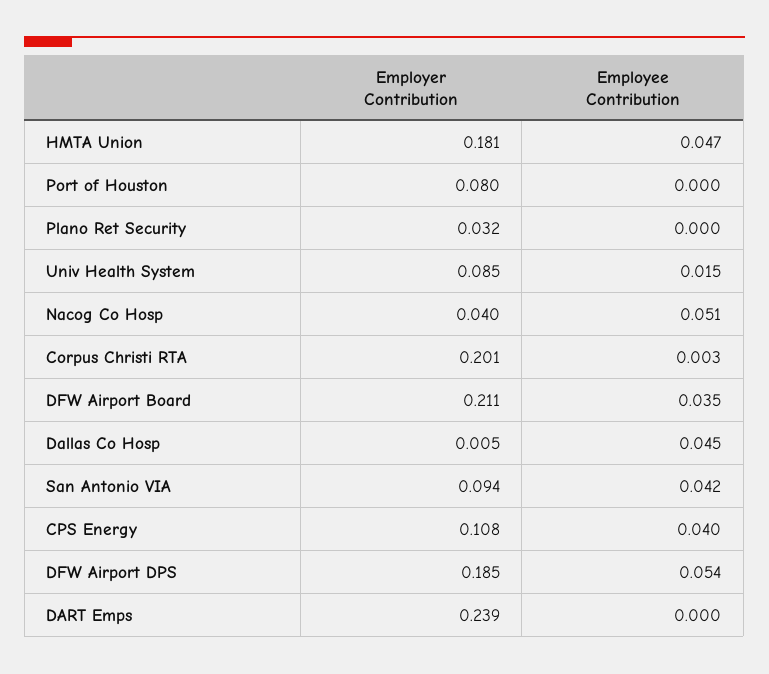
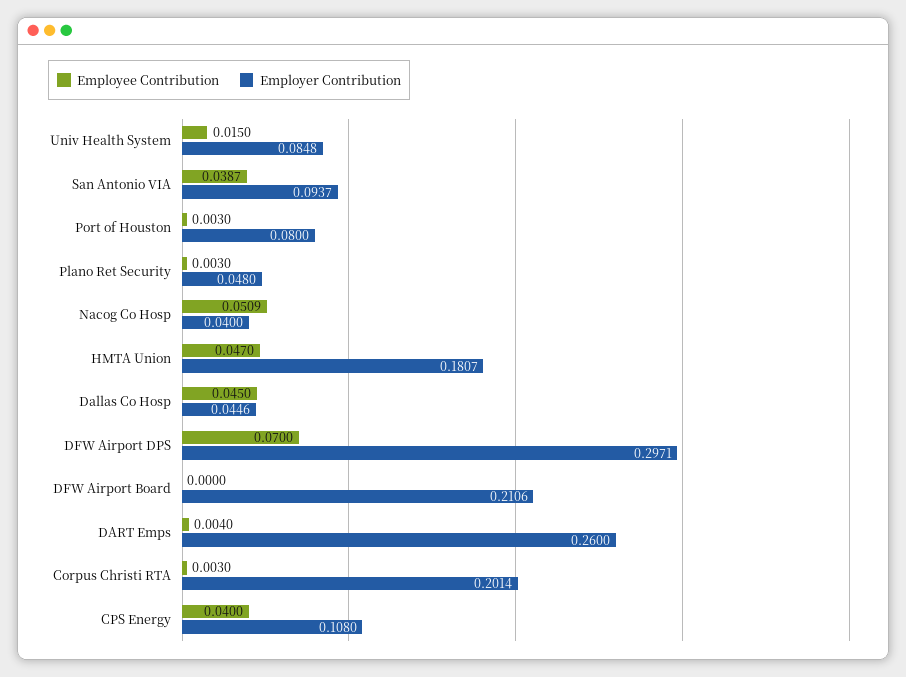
  {
    "Employer Contribution": {
      "HMTA Union": 0.1807,
      "Port of Houston": 0.08,
-     "Plano Ret Security": 0.032,
+     "Plano Ret Security": 0.048,
      "Univ Health System": 0.0848,
      "Nacog Co Hosp": 0.04,
      "Corpus Christi RTA": 0.2014,
      "DFW Airport Board": 0.2106,
-     "Dallas Co Hosp": 0.005,
+     "Dallas Co Hosp": 0.0446,
      "San Antonio VIA": 0.0937,
      "CPS Energy": 0.108,
-     "DFW Airport DPS": 0.185,
+     "DFW Airport DPS": 0.2971,
-     "DART Emps": 0.239
+     "DART Emps": 0.26
    },
    "Employee Contribution": {
      "HMTA Union": 0.047,
-     "Port of Houston": 0,
+     "Port of Houston": 0.003,
-     "Plano Ret Security": 0,
+     "Plano Ret Security": 0.003,
      "Univ Health System": 0.015,
      "Nacog Co Hosp": 0.0509,
      "Corpus Christi RTA": 0.003,
-     "DFW Airport Board": 0.035,
+     "DFW Airport Board": 0,
      "Dallas Co Hosp": 0.045,
-     "San Antonio VIA": 0.042,
+     "San Antonio VIA": 0.0387,
      "CPS Energy": 0.04,
-     "DFW Airport DPS": 0.054,
+     "DFW Airport DPS": 0.07,
-     "DART Emps": 0
+     "DART Emps": 0.004
    }
  }

